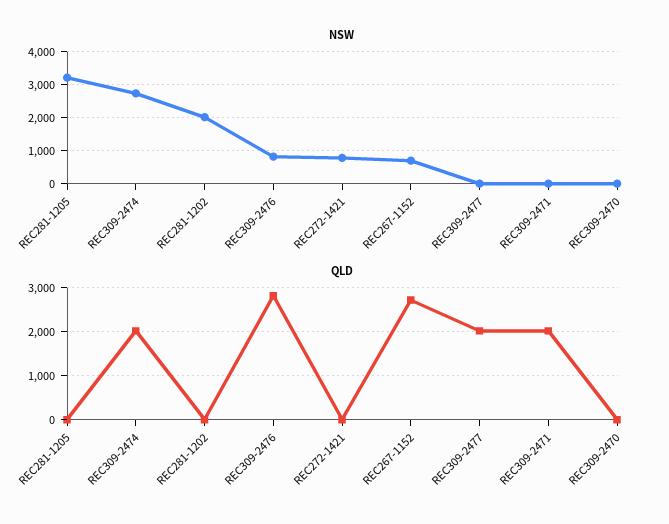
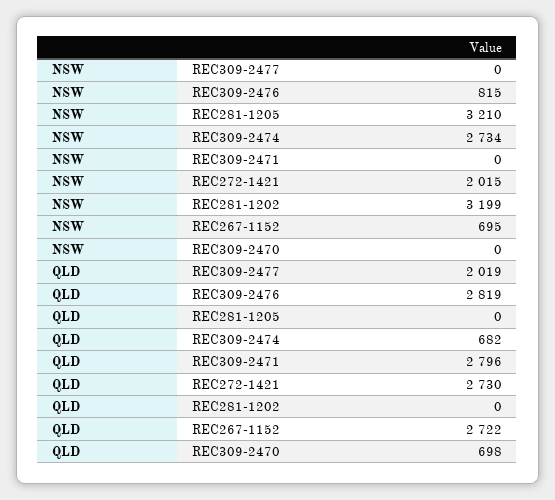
  {
    "NSW": {
      "REC281-1205": 3210,
      "REC309-2474": 2734,
-     "REC281-1202": 2000,
+     "REC281-1202": 3199,
      "REC309-2476": 815,
-     "REC272-1421": 800,
+     "REC272-1421": 2015,
      "REC267-1152": 695,
      "REC309-2477": 0,
      "REC309-2471": 0,
      "REC309-2470": 0
    },
    "QLD": {
      "REC281-1205": 0,
-     "REC309-2474": 2000,
+     "REC309-2474": 682,
      "REC281-1202": 0,
      "REC309-2476": 2819,
-     "REC272-1421": 0,
+     "REC272-1421": 2730,
      "REC267-1152": 2722,
      "REC309-2477": 2019,
-     "REC309-2471": 2000,
+     "REC309-2471": 2796,
-     "REC309-2470": 0
+     "REC309-2470": 698
    }
  }

